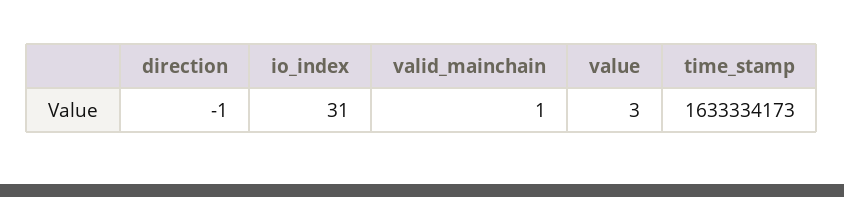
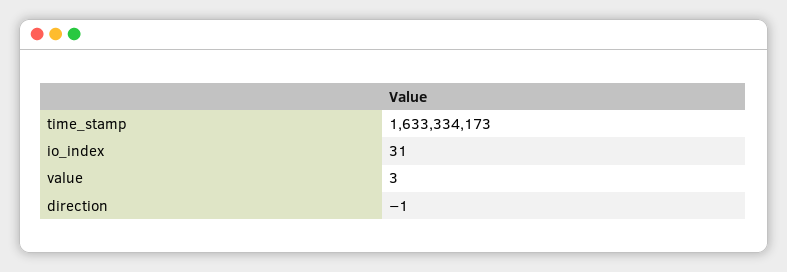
  {
    "direction": -1,
    "io_index": 31,
-   "valid_mainchain": 1,
    "value": 3,
    "time_stamp": 1633334173
  }

